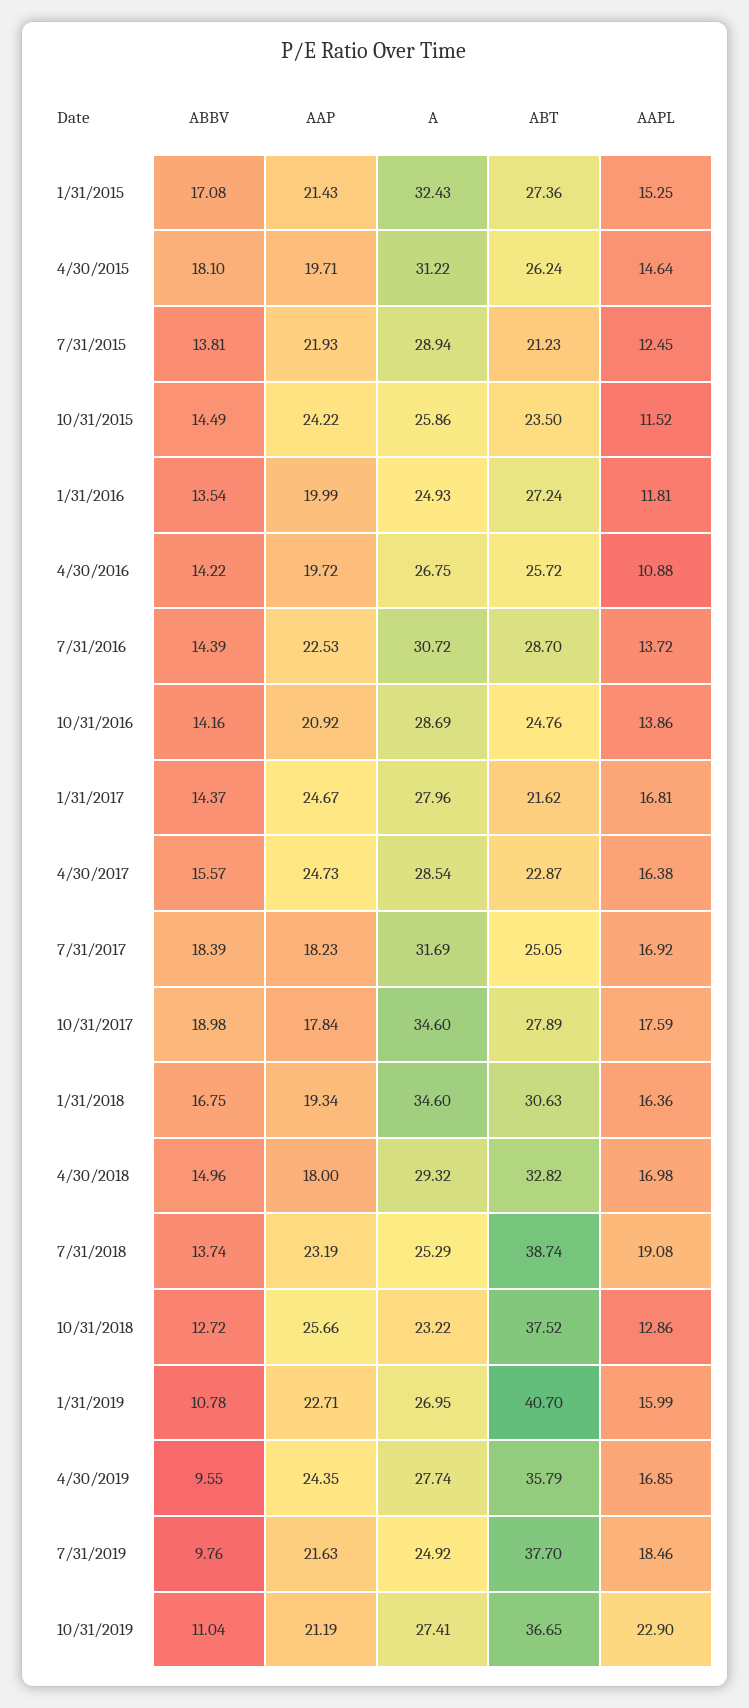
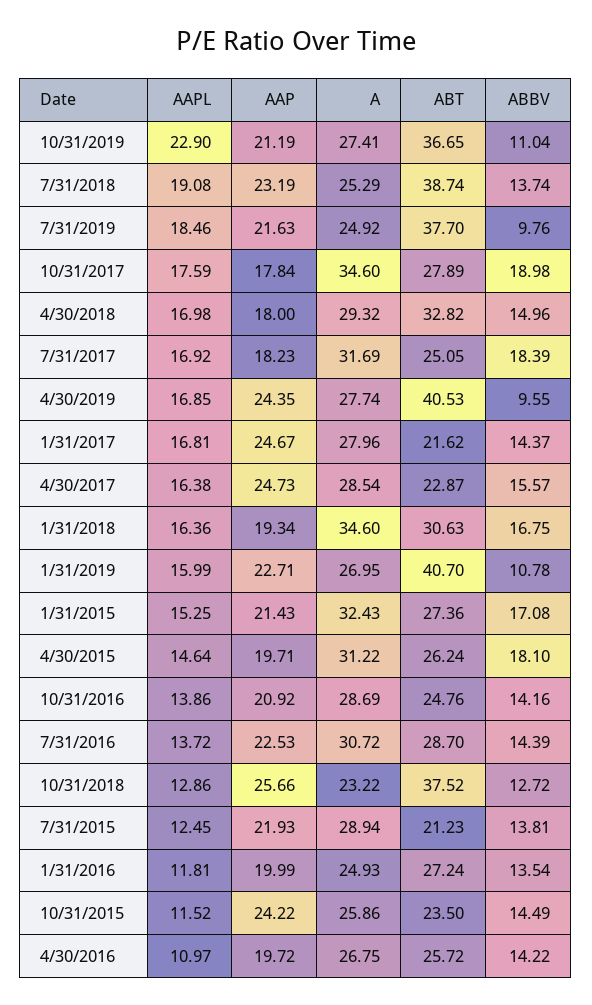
  {
    "ABBV": {
      "1/31/2015": 17.08,
      "4/30/2015": 18.1,
      "7/31/2015": 13.81,
      "10/31/2015": 14.49,
      "1/31/2016": 13.54,
      "4/30/2016": 14.22,
      "7/31/2016": 14.39,
      "10/31/2016": 14.16,
      "1/31/2017": 14.37,
      "4/30/2017": 15.57,
      "7/31/2017": 18.39,
      "10/31/2017": 18.98,
      "1/31/2018": 16.75,
      "4/30/2018": 14.96,
      "7/31/2018": 13.74,
      "10/31/2018": 12.72,
      "1/31/2019": 10.78,
      "4/30/2019": 9.55,
      "7/31/2019": 9.76,
      "10/31/2019": 11.04
    },
    "AAP": {
      "1/31/2015": 21.43,
      "4/30/2015": 19.71,
      "7/31/2015": 21.93,
      "10/31/2015": 24.22,
      "1/31/2016": 19.99,
      "4/30/2016": 19.72,
      "7/31/2016": 22.53,
      "10/31/2016": 20.92,
      "1/31/2017": 24.67,
      "4/30/2017": 24.73,
      "7/31/2017": 18.23,
      "10/31/2017": 17.84,
      "1/31/2018": 19.34,
      "4/30/2018": 18,
      "7/31/2018": 23.19,
      "10/31/2018": 25.66,
      "1/31/2019": 22.71,
      "4/30/2019": 24.35,
      "7/31/2019": 21.63,
      "10/31/2019": 21.19
    },
    "A": {
      "1/31/2015": 32.43,
      "4/30/2015": 31.22,
      "7/31/2015": 28.94,
      "10/31/2015": 25.86,
      "1/31/2016": 24.93,
      "4/30/2016": 26.75,
      "7/31/2016": 30.72,
      "10/31/2016": 28.69,
      "1/31/2017": 27.96,
      "4/30/2017": 28.54,
      "7/31/2017": 31.69,
      "10/31/2017": 34.6,
      "1/31/2018": 34.6,
      "4/30/2018": 29.32,
      "7/31/2018": 25.29,
      "10/31/2018": 23.22,
      "1/31/2019": 26.95,
      "4/30/2019": 27.74,
      "7/31/2019": 24.92,
      "10/31/2019": 27.41
    },
    "ABT": {
      "1/31/2015": 27.36,
      "4/30/2015": 26.24,
      "7/31/2015": 21.23,
      "10/31/2015": 23.5,
      "1/31/2016": 27.24,
      "4/30/2016": 25.72,
      "7/31/2016": 28.7,
      "10/31/2016": 24.76,
      "1/31/2017": 21.62,
      "4/30/2017": 22.87,
      "7/31/2017": 25.05,
      "10/31/2017": 27.89,
      "1/31/2018": 30.63,
      "4/30/2018": 32.82,
      "7/31/2018": 38.74,
      "10/31/2018": 37.52,
      "1/31/2019": 40.7,
-     "4/30/2019": 35.79,
+     "4/30/2019": 40.53,
      "7/31/2019": 37.7,
      "10/31/2019": 36.65
    },
    "AAPL": {
      "1/31/2015": 15.25,
      "4/30/2015": 14.64,
      "7/31/2015": 12.45,
      "10/31/2015": 11.52,
      "1/31/2016": 11.81,
-     "4/30/2016": 10.88,
+     "4/30/2016": 10.97,
      "7/31/2016": 13.72,
      "10/31/2016": 13.86,
      "1/31/2017": 16.81,
      "4/30/2017": 16.38,
      "7/31/2017": 16.92,
      "10/31/2017": 17.59,
      "1/31/2018": 16.36,
      "4/30/2018": 16.98,
      "7/31/2018": 19.08,
      "10/31/2018": 12.86,
      "1/31/2019": 15.99,
      "4/30/2019": 16.85,
      "7/31/2019": 18.46,
      "10/31/2019": 22.9
    }
  }

